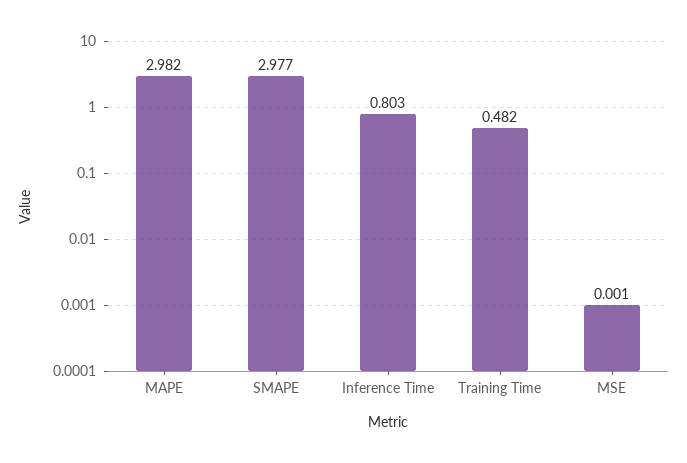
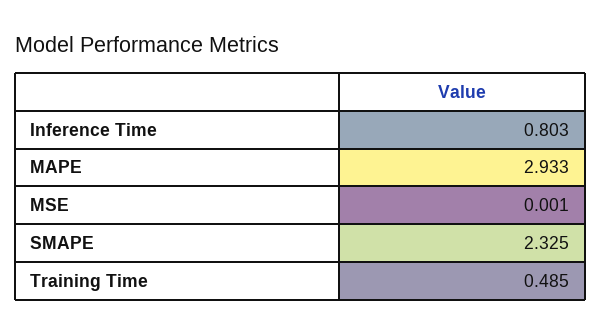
  {
-   "MAPE": 2.982,
+   "MAPE": 2.933,
-   "SMAPE": 2.977,
+   "SMAPE": 2.325,
    "Inference Time": 0.803,
-   "Training Time": 0.482,
+   "Training Time": 0.485,
    "MSE": 0.001
  }

